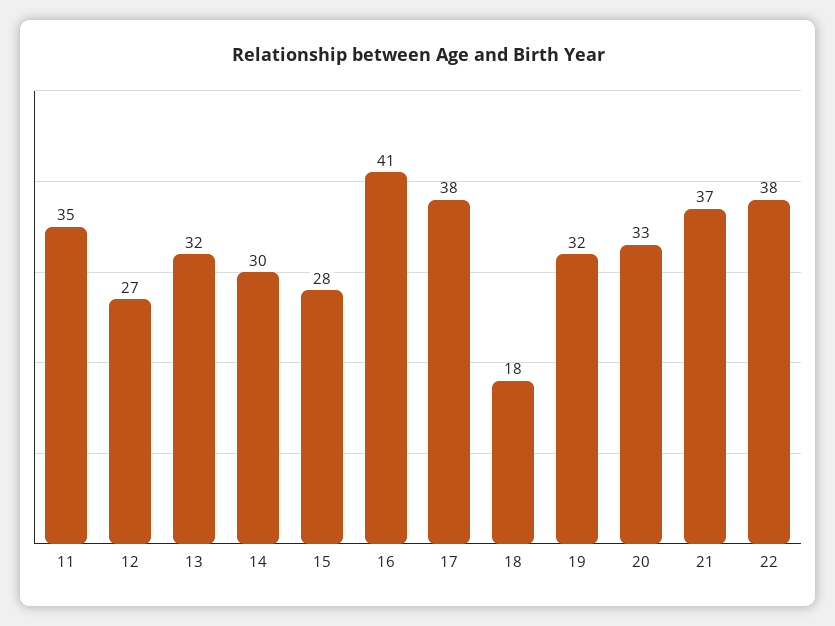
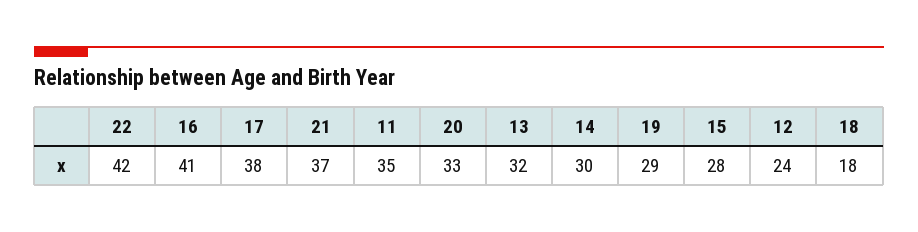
  {
    "11": 35,
-   "12": 27,
+   "12": 24,
    "13": 32,
    "14": 30,
    "15": 28,
    "16": 41,
    "17": 38,
    "18": 18,
-   "19": 32,
+   "19": 29,
    "20": 33,
    "21": 37,
-   "22": 38
+   "22": 42
  }

